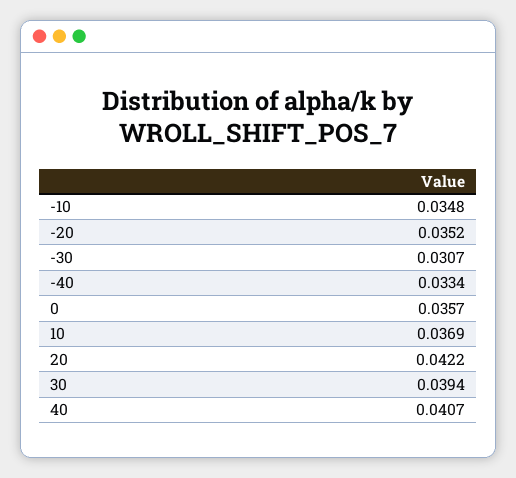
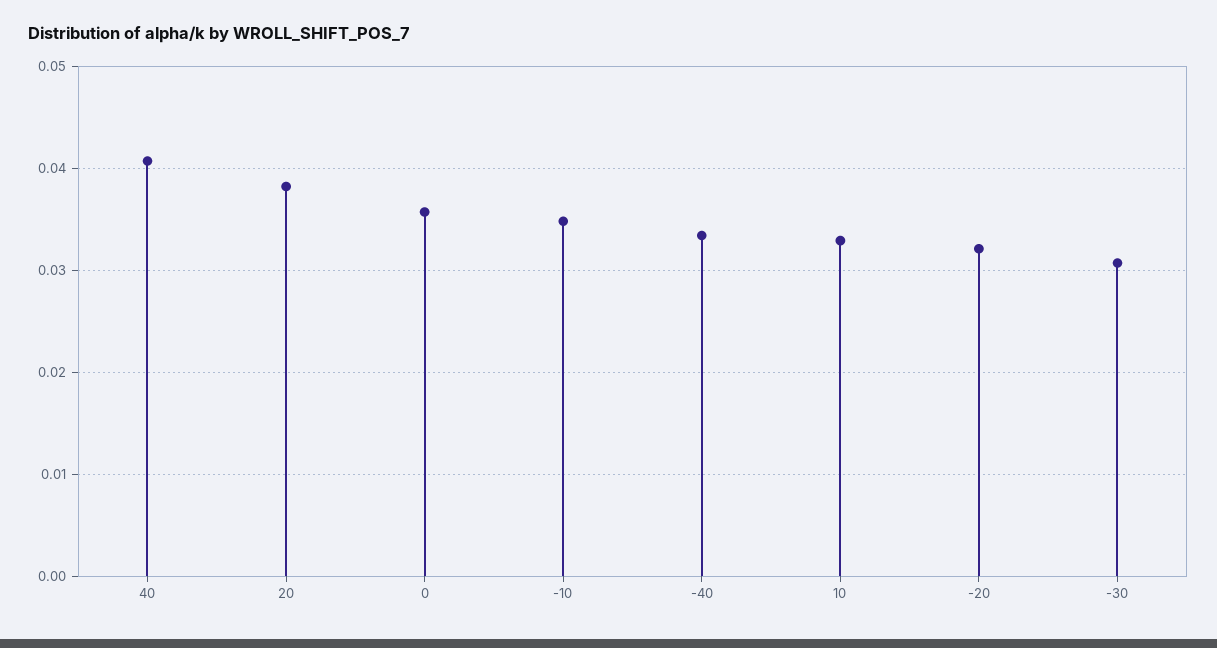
  {
    "-10": 0.0348,
-   "-20": 0.0352,
+   "-20": 0.032,
    "-30": 0.0307,
    "-40": 0.0334,
    "0": 0.0357,
-   "10": 0.0369,
+   "10": 0.033,
-   "20": 0.0422,
+   "20": 0.038,
-   "30": 0.0394,
    "40": 0.0407
  }

